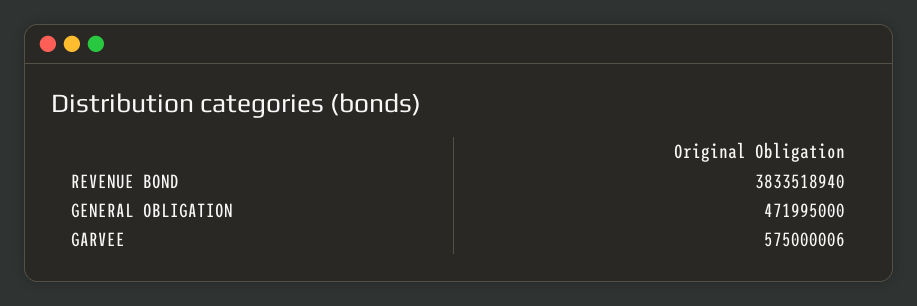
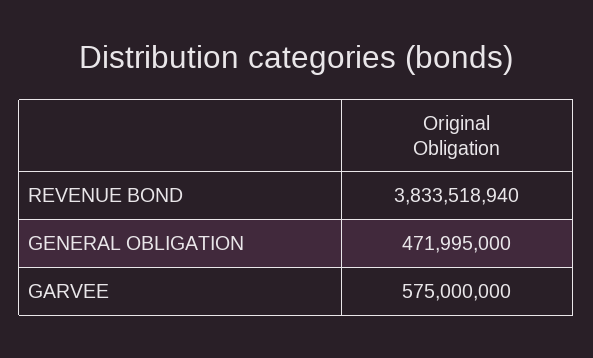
  {
    "REVENUE BOND": 3833518940,
    "GENERAL OBLIGATION": 471995000,
-   "GARVEE": 575000006
+   "GARVEE": 575000000
  }

